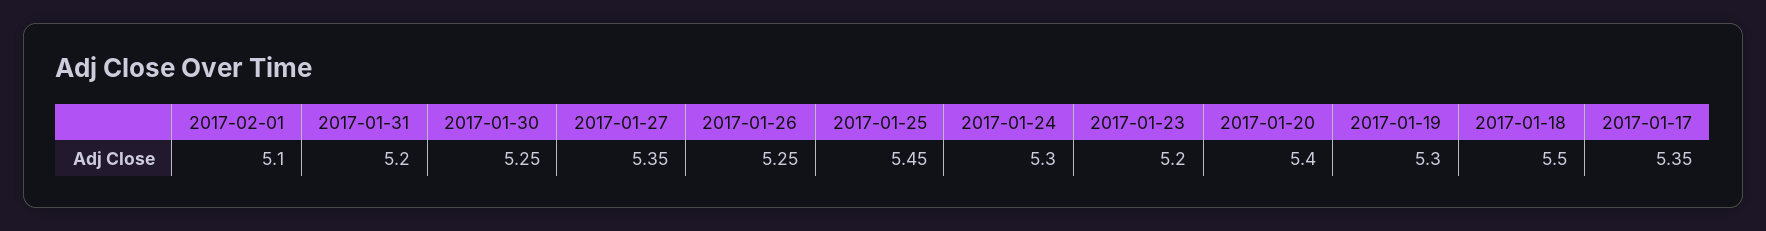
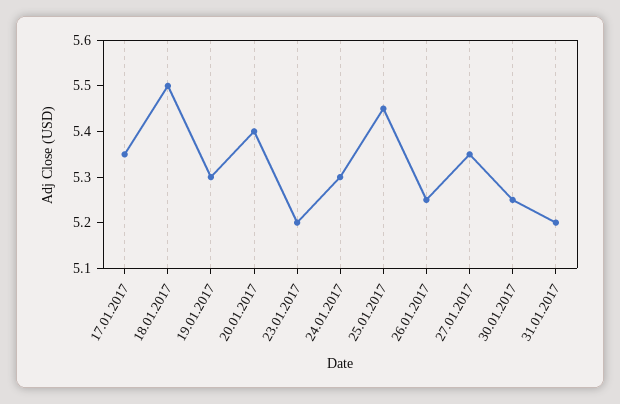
  {
-   "2017-02-01": 5.1,
    "2017-01-31": 5.2,
    "2017-01-30": 5.25,
    "2017-01-27": 5.35,
    "2017-01-26": 5.25,
    "2017-01-25": 5.45,
    "2017-01-24": 5.3,
    "2017-01-23": 5.2,
    "2017-01-20": 5.4,
    "2017-01-19": 5.3,
    "2017-01-18": 5.5,
    "2017-01-17": 5.35
  }

